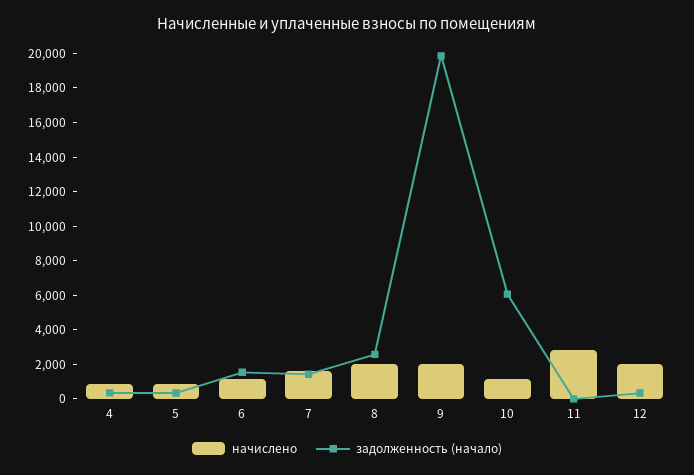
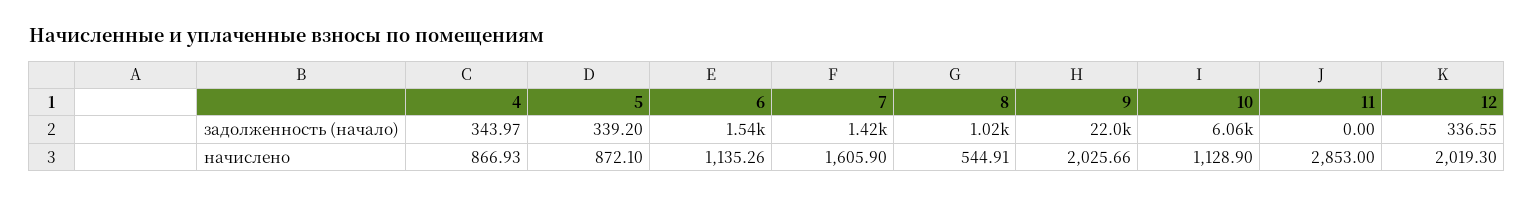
  {
    "начислено": {
      "4": 866.93,
      "5": 872.1,
      "6": 1135.26,
      "7": 1605.9,
-     "8": 2000,
+     "8": 544.91,
      "9": 2025.66,
      "10": 1128.9,
      "11": 2853,
      "12": 2019.3
    },
    "задолженность (начало)": {
      "4": 343.97,
      "5": 339.2,
      "6": 1540,
      "7": 1420,
-     "8": 2500,
+     "8": 1020,
-     "9": 20000,
+     "9": 22000,
      "10": 6060,
      "11": 0,
      "12": 336.55
    }
  }

